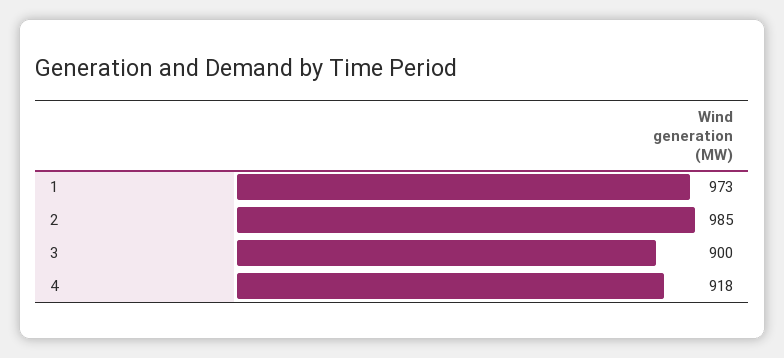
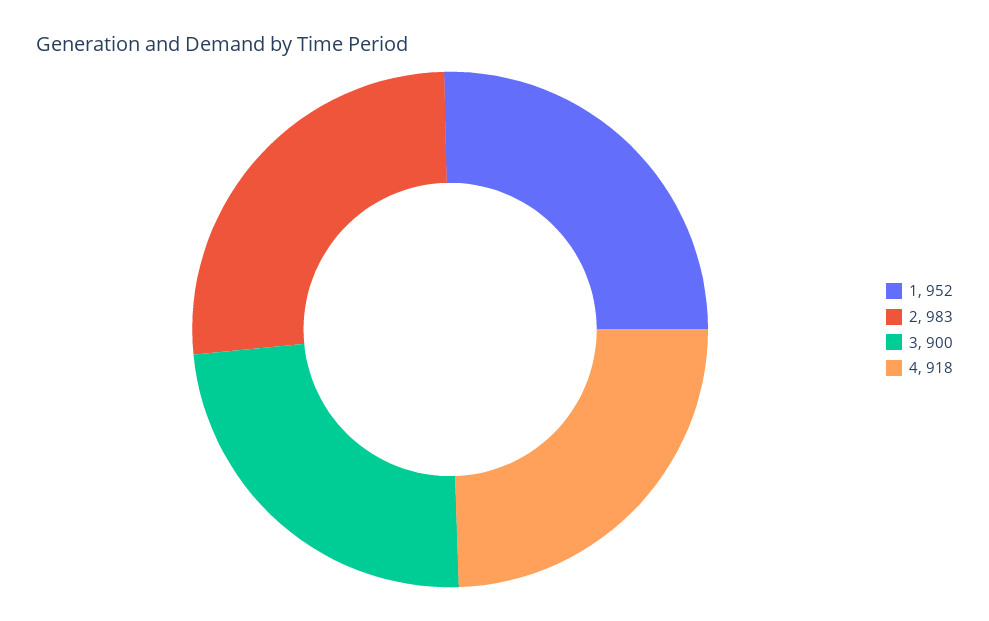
  {
-   "1": 973,
+   "1": 952,
-   "2": 985,
+   "2": 983,
    "3": 900,
    "4": 918
  }

